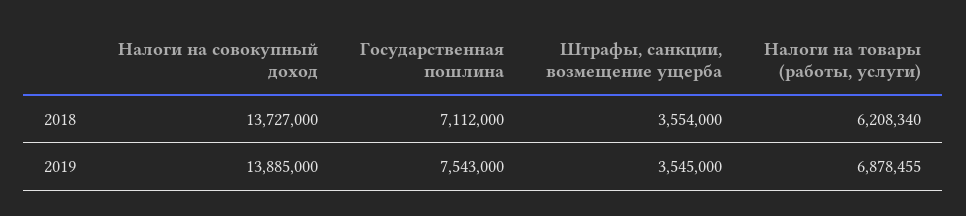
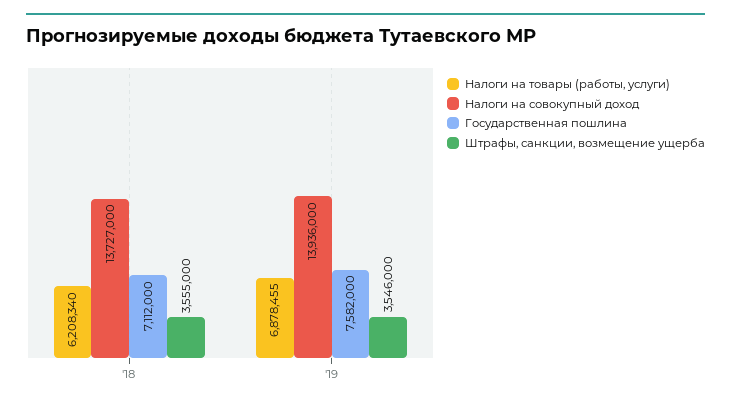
  {
    "Налоги на совокупный доход": {
      "2018": 13727000,
-     "2019": 13885000
+     "2019": 13936000
    },
    "Государственная пошлина": {
      "2018": 7112000,
-     "2019": 7543000
+     "2019": 7582000
    },
    "Штрафы, санкции, возмещение ущерба": {
-     "2018": 3554000,
+     "2018": 3555000,
-     "2019": 3545000
+     "2019": 3546000
    },
    "Налоги на товары (работы, услуги)": {
      "2018": 6208340,
      "2019": 6878455
    }
  }

